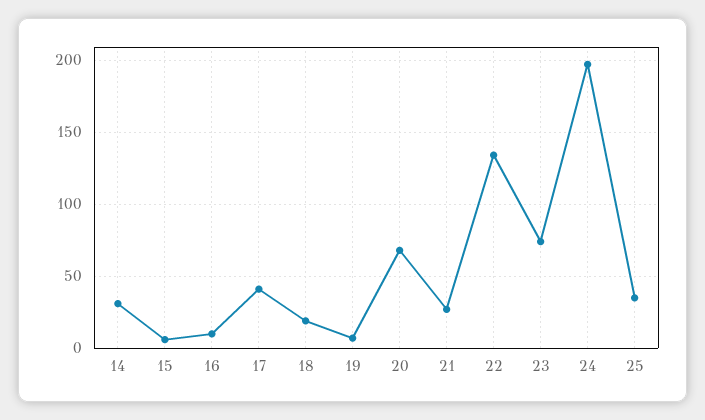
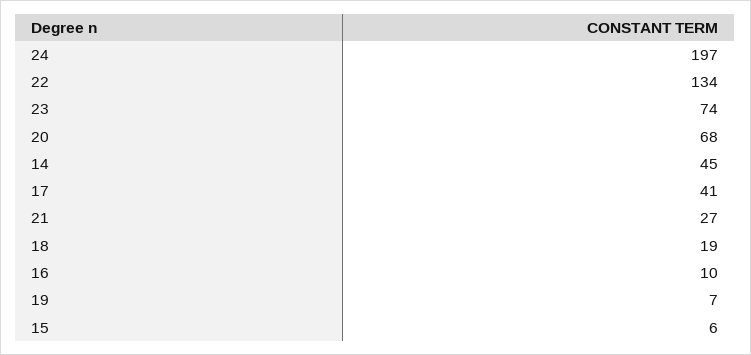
  {
-   "14": 30,
+   "14": 45,
    "15": 6,
    "16": 10,
    "17": 41,
    "18": 19,
    "19": 7,
    "20": 68,
    "21": 27,
    "22": 134,
    "23": 74,
-   "24": 197,
+   "24": 197
-   "25": 35
  }

